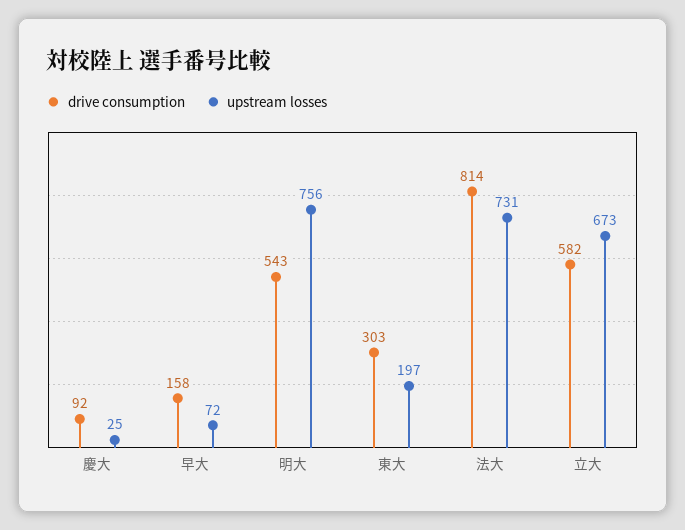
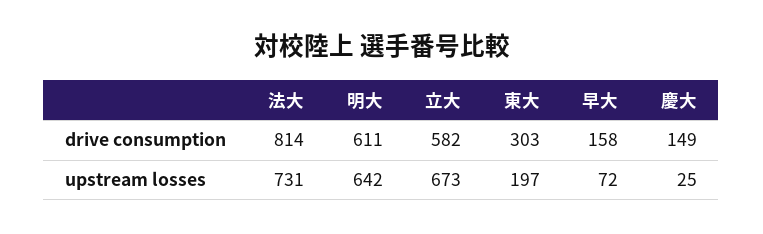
  {
    "drive consumption": {
-     "慶大": 92,
+     "慶大": 149,
      "早大": 158,
-     "明大": 543,
+     "明大": 611,
      "東大": 303,
      "法大": 814,
      "立大": 582
    },
    "upstream losses": {
      "慶大": 25,
      "早大": 72,
-     "明大": 756,
+     "明大": 642,
      "東大": 197,
      "法大": 731,
      "立大": 673
    }
  }

